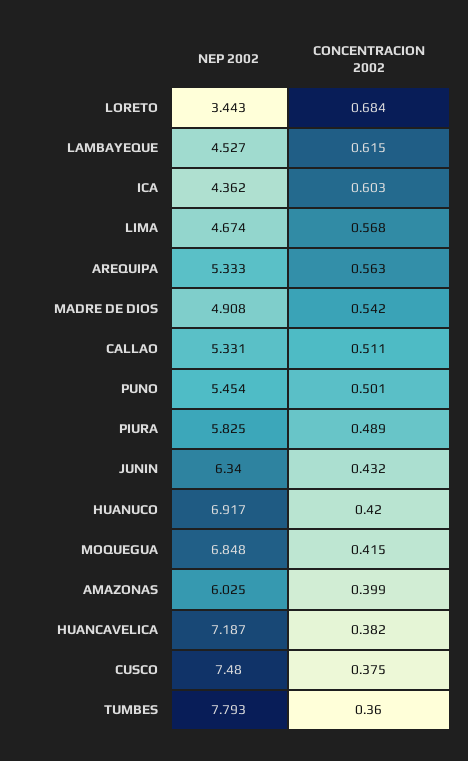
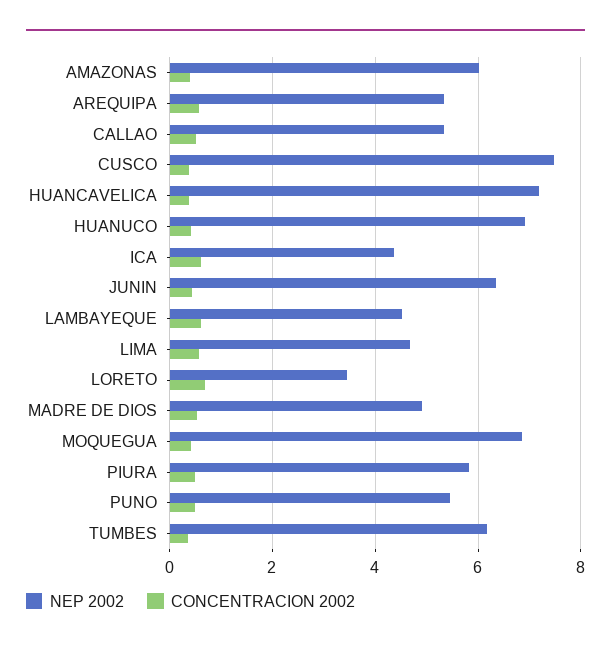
  {
    "NEP 2002": {
      "LORETO": 3.443,
      "LAMBAYEQUE": 4.527,
      "ICA": 4.362,
      "LIMA": 4.674,
      "AREQUIPA": 5.333,
      "MADRE DE DIOS": 4.908,
      "CALLAO": 5.331,
      "PUNO": 5.454,
      "PIURA": 5.825,
      "JUNIN": 6.34,
      "HUANUCO": 6.917,
      "MOQUEGUA": 6.848,
      "AMAZONAS": 6.025,
      "HUANCAVELICA": 7.187,
      "CUSCO": 7.48,
-     "TUMBES": 7.793
+     "TUMBES": 6.2
    },
    "CONCENTRACION 2002": {
      "LORETO": 0.684,
      "LAMBAYEQUE": 0.615,
      "ICA": 0.603,
      "LIMA": 0.568,
      "AREQUIPA": 0.563,
      "MADRE DE DIOS": 0.542,
      "CALLAO": 0.511,
      "PUNO": 0.501,
      "PIURA": 0.489,
      "JUNIN": 0.432,
      "HUANUCO": 0.42,
      "MOQUEGUA": 0.415,
      "AMAZONAS": 0.399,
      "HUANCAVELICA": 0.382,
      "CUSCO": 0.375,
      "TUMBES": 0.36
    }
  }

